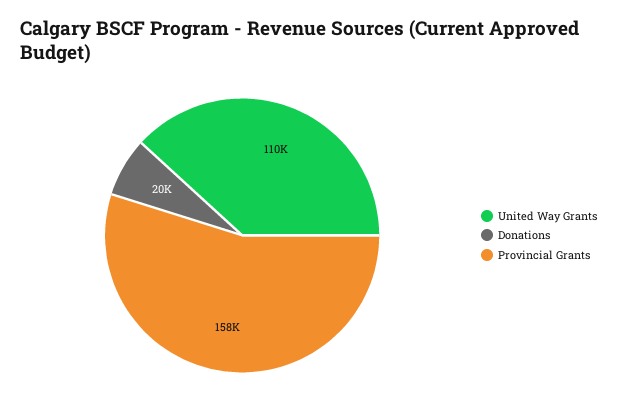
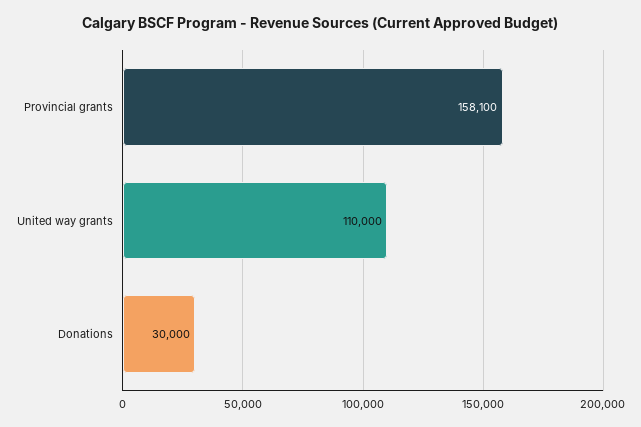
  {
    "United Way Grants": 110000,
-   "Donations": 20000,
+   "Donations": 30000,
    "Provincial Grants": 158100
  }

